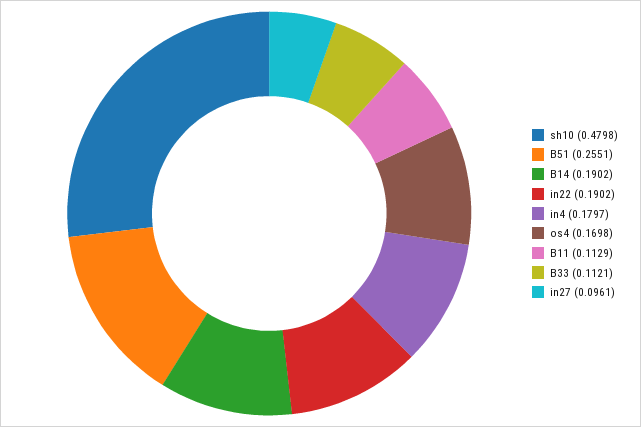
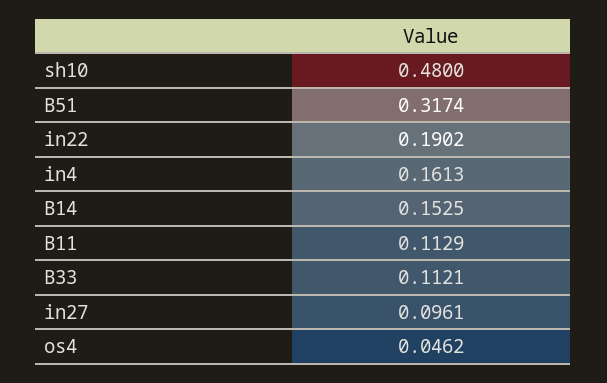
  {
-   "sh10": 0.4798,
+   "sh10": 0.48,
-   "B51": 0.2551,
+   "B51": 0.3174,
-   "B14": 0.1902,
+   "B14": 0.1525,
    "in22": 0.1902,
-   "in4": 0.1797,
+   "in4": 0.1613,
-   "os4": 0.1698,
+   "os4": 0.0462,
    "B11": 0.1129,
    "B33": 0.1121,
    "in27": 0.0961
  }

